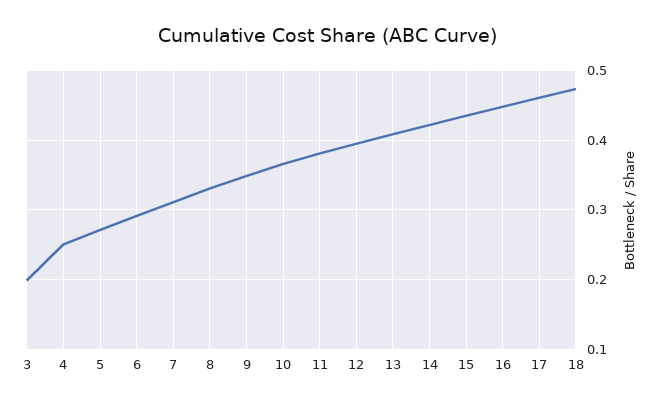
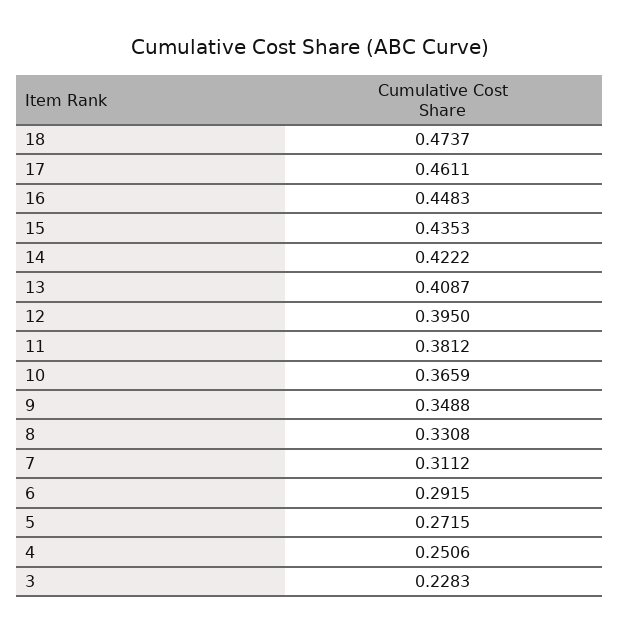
  {
-   "3": 0.2,
+   "3": 0.2283,
    "4": 0.2506,
    "5": 0.2715,
    "6": 0.2915,
    "7": 0.3112,
    "8": 0.3308,
    "9": 0.3488,
    "10": 0.3659,
    "11": 0.3812,
    "12": 0.395,
    "13": 0.4087,
    "14": 0.4222,
    "15": 0.4353,
    "16": 0.4483,
    "17": 0.4611,
    "18": 0.4737
  }

